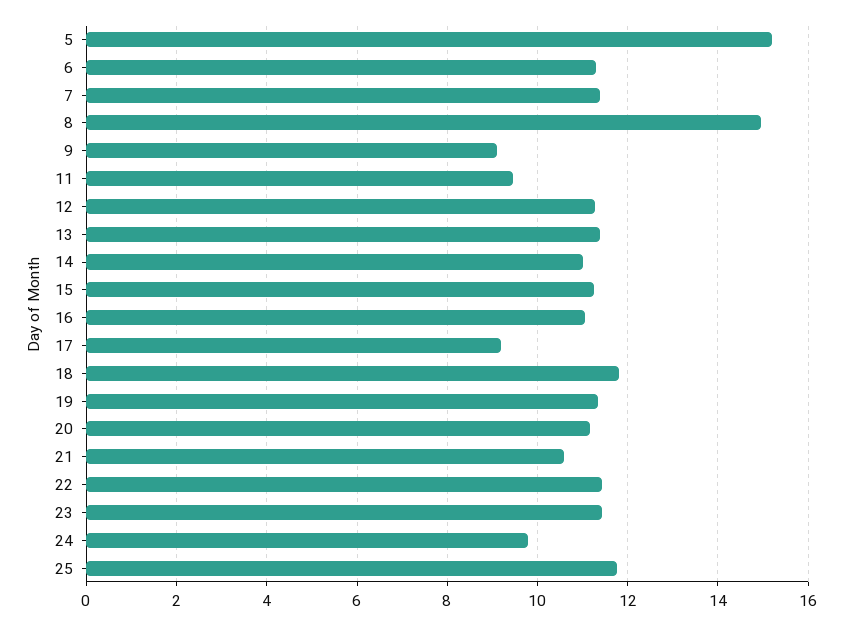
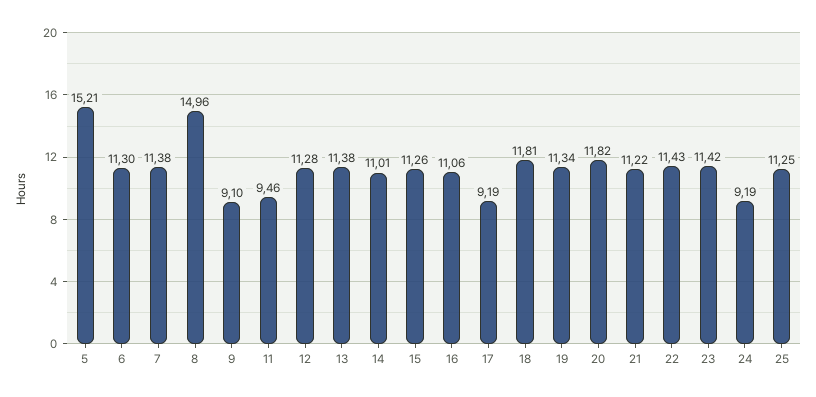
  {
    "5": 15.21,
    "6": 11.3,
    "7": 11.38,
    "8": 14.96,
    "9": 9.1,
    "11": 9.46,
    "12": 11.28,
    "13": 11.38,
    "14": 11.01,
    "15": 11.26,
    "16": 11.06,
    "17": 9.19,
    "18": 11.81,
    "19": 11.34,
-   "20": 11.2,
+   "20": 11.82,
-   "21": 10.6,
+   "21": 11.22,
    "22": 11.43,
    "23": 11.42,
-   "24": 9.8,
+   "24": 9.19,
-   "25": 11.8
+   "25": 11.25
  }

